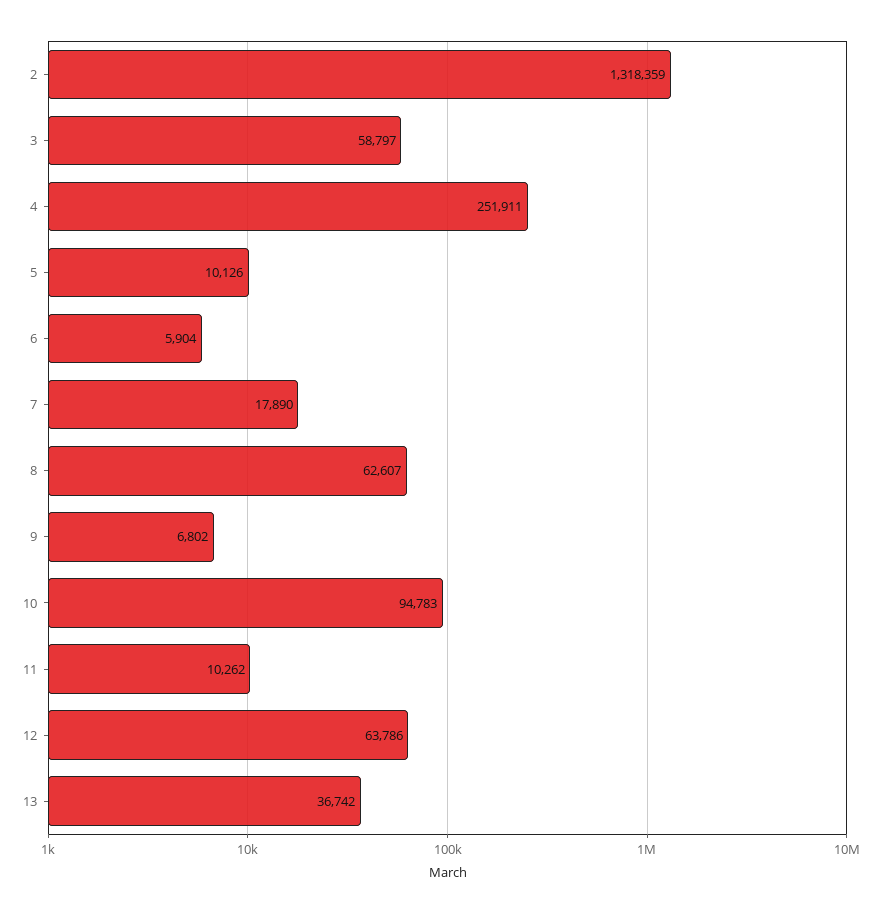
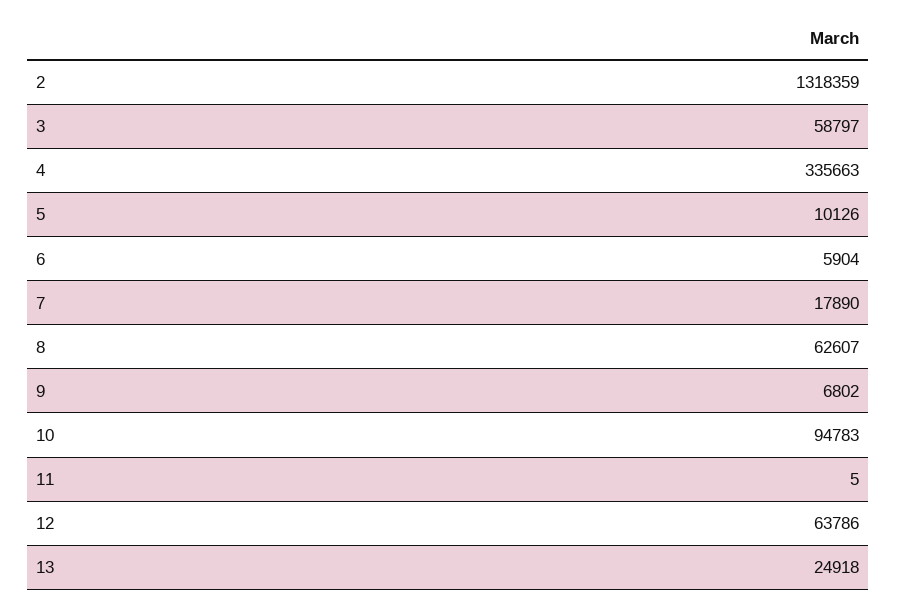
  {
    "2": 1318359,
    "3": 58797,
-   "4": 251911,
+   "4": 335663,
    "5": 10126,
    "6": 5904,
    "7": 17890,
    "8": 62607,
    "9": 6802,
    "10": 94783,
-   "11": 10262,
+   "11": 5,
    "12": 63786,
-   "13": 36742
+   "13": 24918
  }

